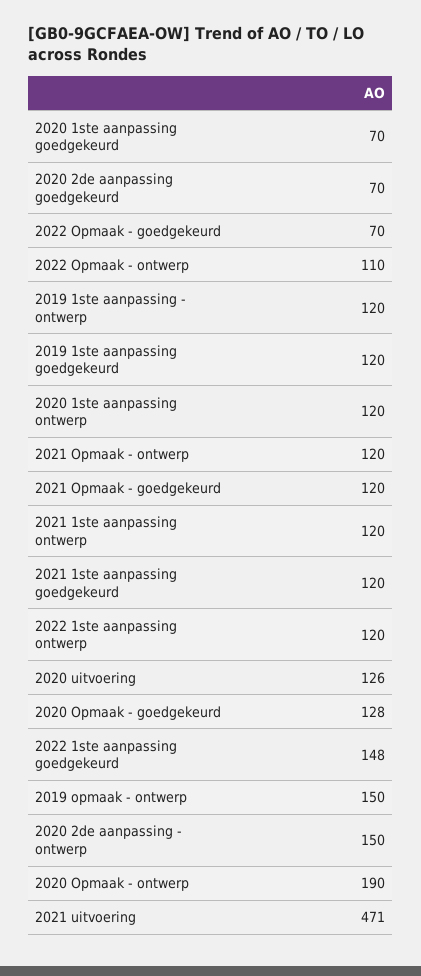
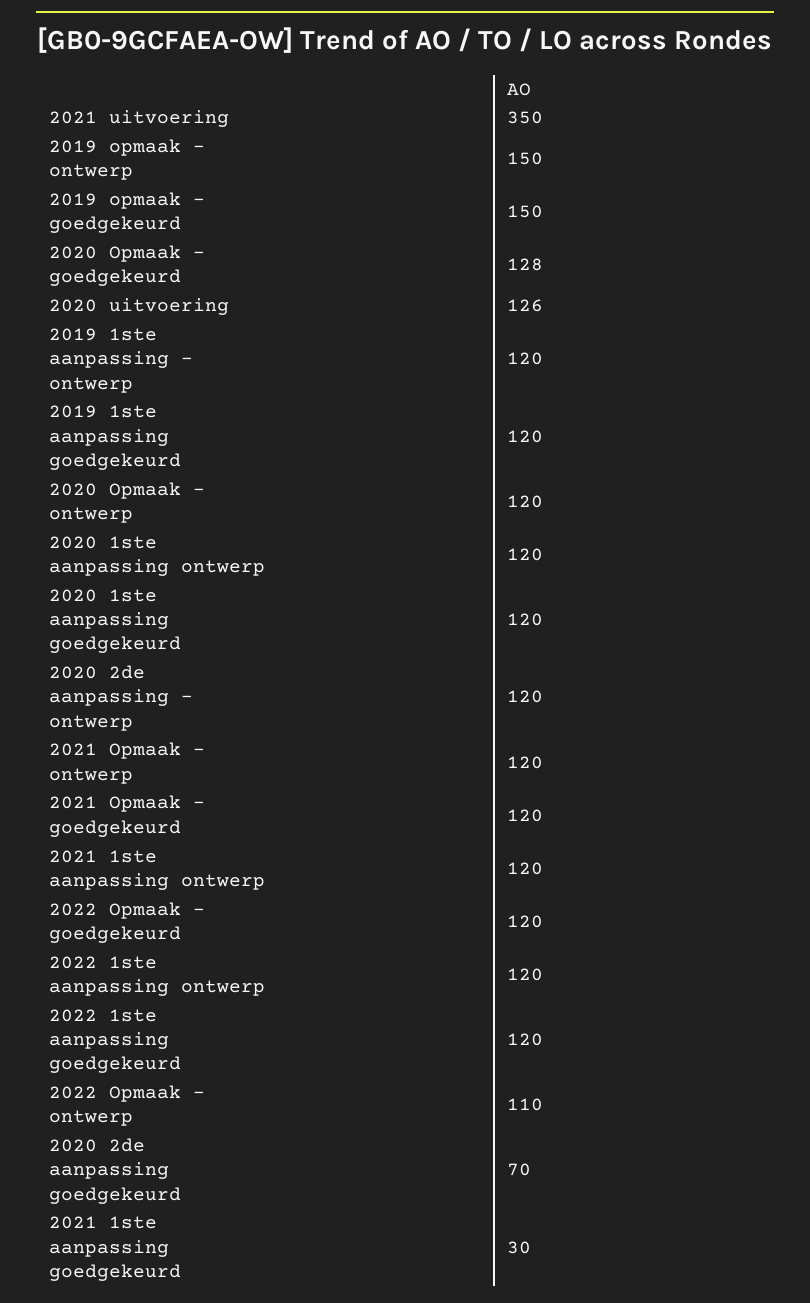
  {
-   "2020 1ste aanpassing goedgekeurd": 70,
+   "2020 1ste aanpassing goedgekeurd": 120,
    "2020 2de aanpassing goedgekeurd": 70,
-   "2022 Opmaak - goedgekeurd": 70,
+   "2022 Opmaak - goedgekeurd": 120,
    "2022 Opmaak - ontwerp": 110,
    "2019 1ste aanpassing - ontwerp": 120,
    "2019 1ste aanpassing goedgekeurd": 120,
    "2020 1ste aanpassing ontwerp": 120,
    "2021 Opmaak - ontwerp": 120,
    "2021 Opmaak - goedgekeurd": 120,
    "2021 1ste aanpassing ontwerp": 120,
-   "2021 1ste aanpassing goedgekeurd": 120,
+   "2021 1ste aanpassing goedgekeurd": 30,
    "2022 1ste aanpassing ontwerp": 120,
    "2020 uitvoering": 126,
    "2020 Opmaak - goedgekeurd": 128,
-   "2022 1ste aanpassing goedgekeurd": 148,
+   "2022 1ste aanpassing goedgekeurd": 120,
    "2019 opmaak - ontwerp": 150,
-   "2020 2de aanpassing - ontwerp": 150,
+   "2020 2de aanpassing - ontwerp": 120,
-   "2020 Opmaak - ontwerp": 190,
+   "2020 Opmaak - ontwerp": 120,
-   "2021 uitvoering": 471
+   "2021 uitvoering": 350,
+   "2019 opmaak - goedgekeurd": 150
  }

